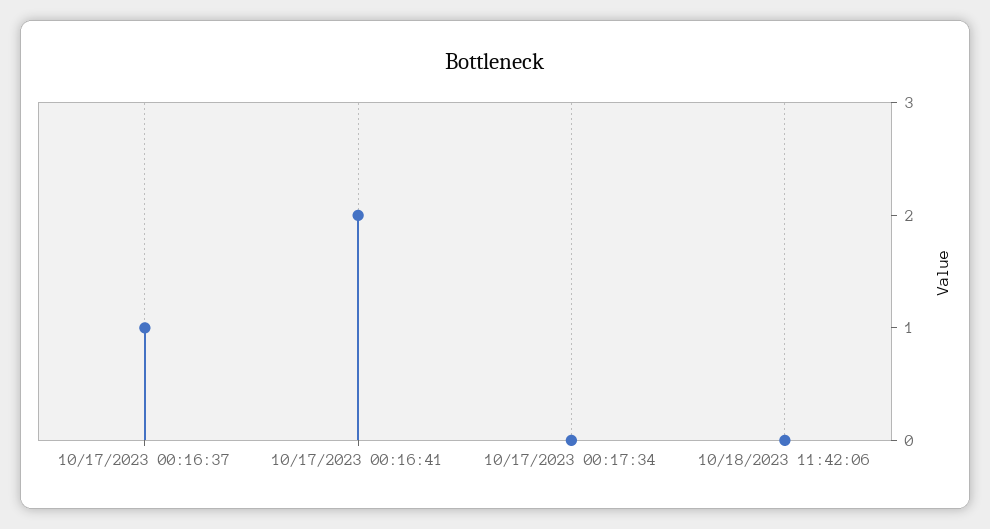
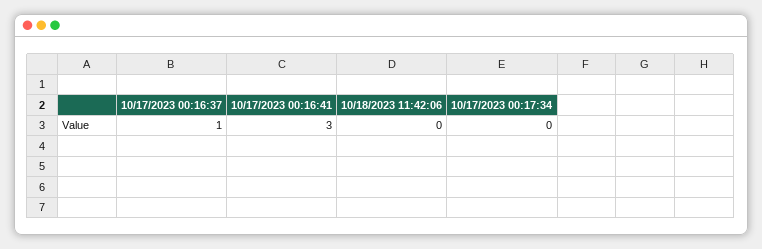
  {
    "10/17/2023 00:16:37": 1,
-   "10/17/2023 00:16:41": 2,
+   "10/17/2023 00:16:41": 3,
    "10/17/2023 00:17:34": 0,
    "10/18/2023 11:42:06": 0
  }

